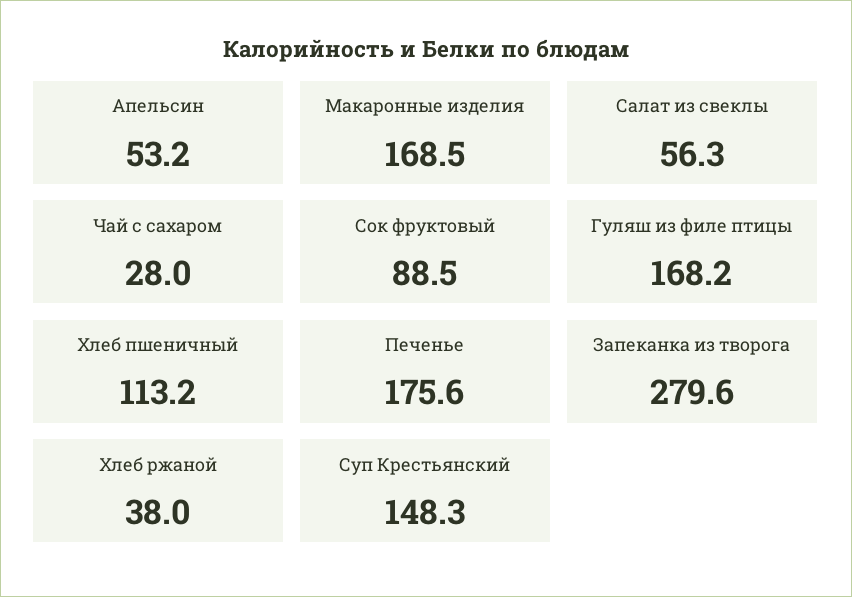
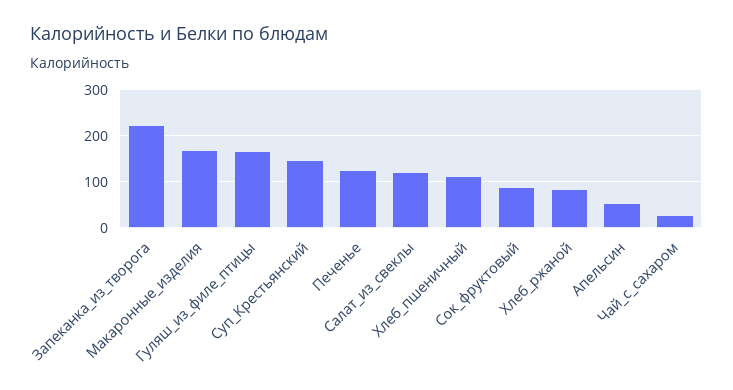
  {
    "Апельсин": 53.2,
    "Макаронные изделия": 168.5,
-   "Салат из свеклы": 56.3,
+   "Салат из свеклы": 120,
    "Чай с сахаром": 28,
    "Сок фруктовый": 88.5,
    "Гуляш из филе птицы": 168.2,
    "Хлеб пшеничный": 113.2,
-   "Печенье": 175.6,
+   "Печенье": 120,
-   "Запеканка из творога": 279.6,
+   "Запеканка из творога": 220,
-   "Хлеб ржаной": 38,
+   "Хлеб ржаной": 80,
    "Суп Крестьянский": 148.3
  }

